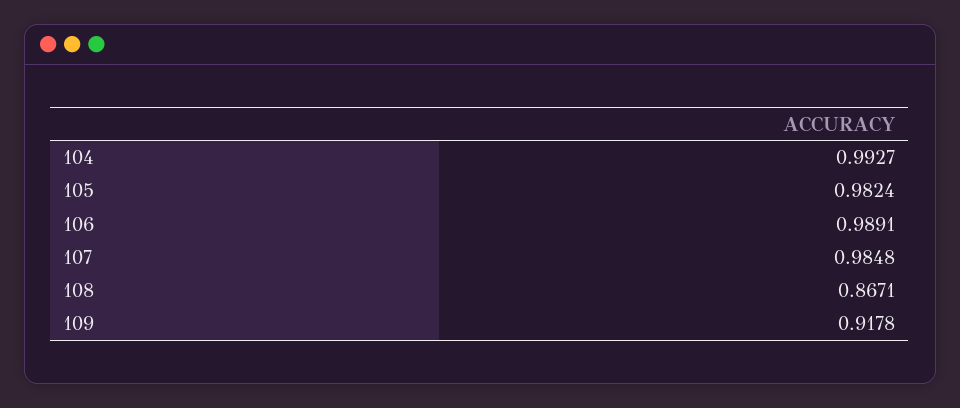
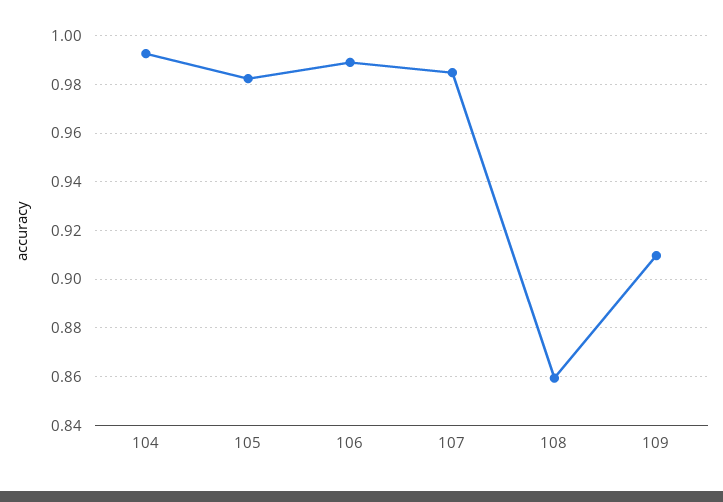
  {
    "104": 0.9927,
    "105": 0.9824,
    "106": 0.9891,
    "107": 0.9848,
-   "108": 0.8671,
+   "108": 0.86,
-   "109": 0.9178
+   "109": 0.91
  }

